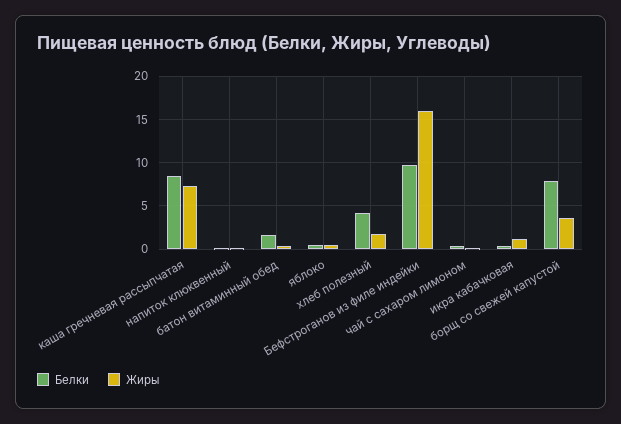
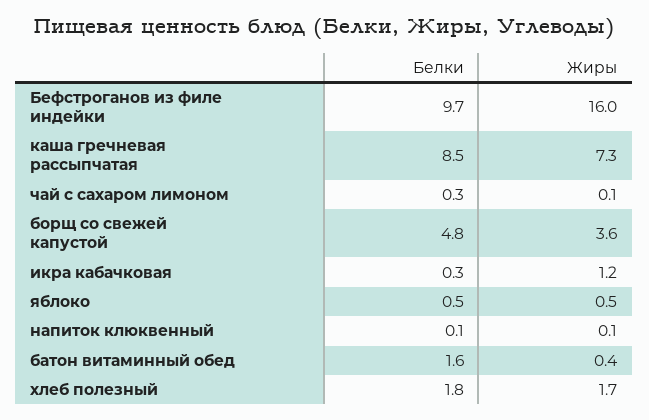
  {
    "Белки": {
      "каша гречневая рассыпчатая": 8.5,
      "напиток клюквенный": 0.1,
      "батон витаминный обед": 1.6,
      "яблоко": 0.5,
-     "хлеб полезный": 4,
+     "хлеб полезный": 1.8,
      "Бефстроганов из филе индейки": 9.7,
      "чай с сахаром лимоном": 0.3,
      "икра кабачковая": 0.3,
-     "борщ со свежей капустой": 8
+     "борщ со свежей капустой": 4.8
    },
    "Жиры": {
      "каша гречневая рассыпчатая": 7.3,
      "напиток клюквенный": 0.1,
      "батон витаминный обед": 0.4,
      "яблоко": 0.5,
      "хлеб полезный": 1.7,
      "Бефстроганов из филе индейки": 16,
      "чай с сахаром лимоном": 0.1,
      "икра кабачковая": 1.2,
      "борщ со свежей капустой": 3.6
    }
  }

